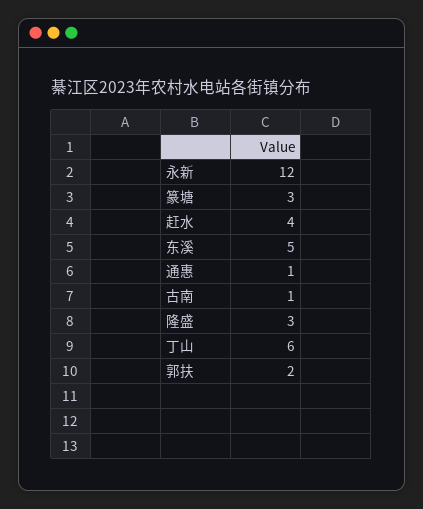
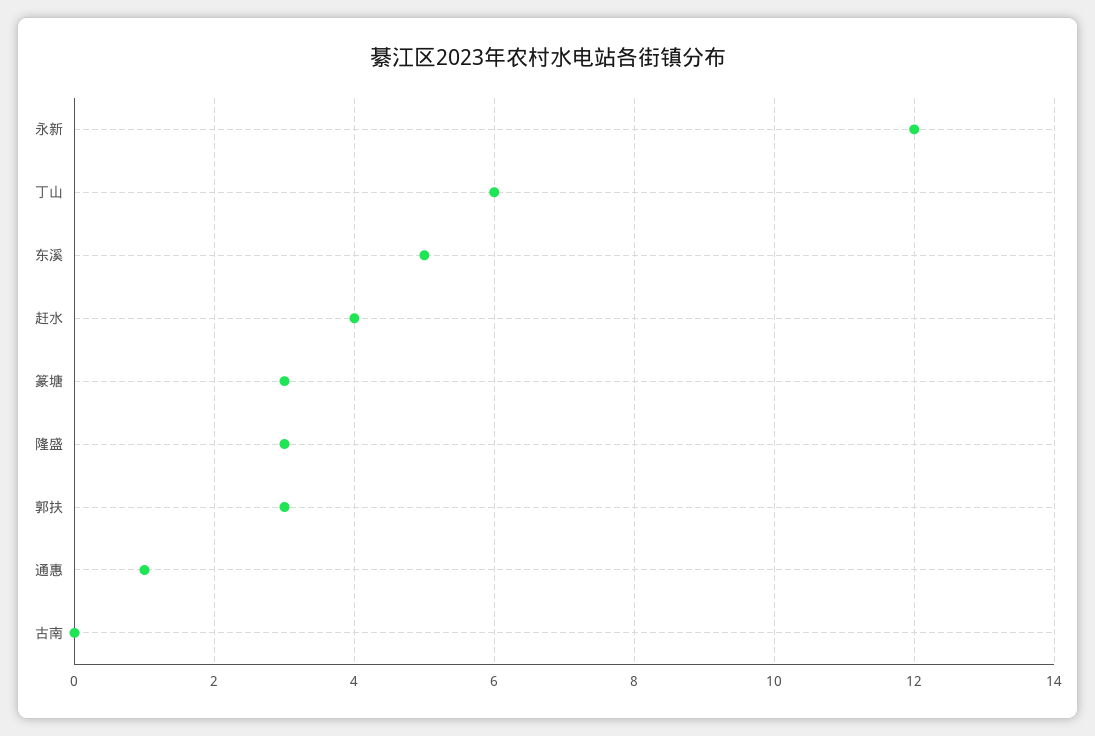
  {
    "永新": 12,
    "篆塘": 3,
    "赶水": 4,
    "东溪": 5,
    "通惠": 1,
-   "古南": 1,
+   "古南": 0,
    "隆盛": 3,
    "丁山": 6,
-   "郭扶": 2
+   "郭扶": 3
  }

